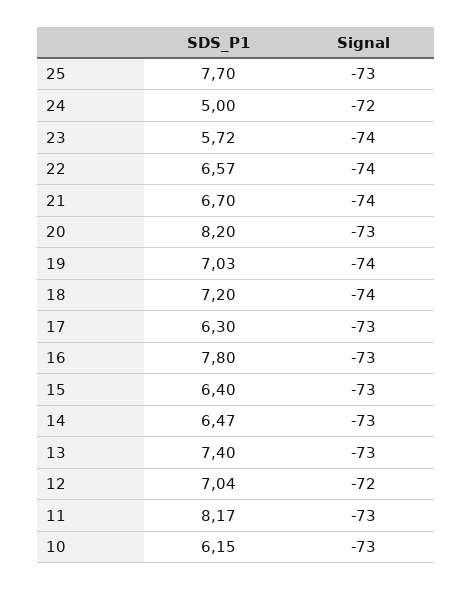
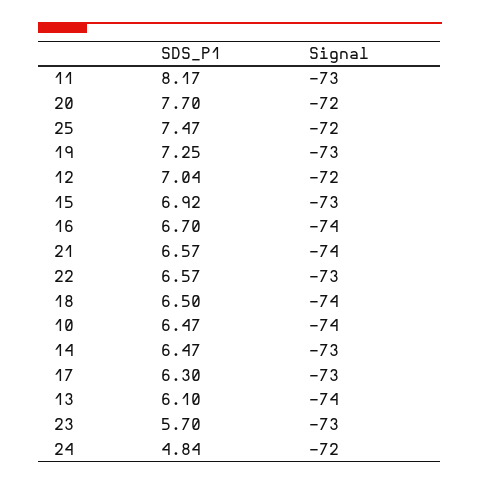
  {
    "SDS_P1": {
-     "25": 7.7,
+     "25": 7.47,
-     "24": 5,
+     "24": 4.84,
-     "23": 5.72,
+     "23": 5.7,
      "22": 6.57,
-     "21": 6.7,
+     "21": 6.57,
-     "20": 8.2,
+     "20": 7.7,
-     "19": 7.03,
+     "19": 7.25,
-     "18": 7.2,
+     "18": 6.5,
      "17": 6.3,
-     "16": 7.8,
+     "16": 6.7,
-     "15": 6.4,
+     "15": 6.92,
      "14": 6.47,
-     "13": 7.4,
+     "13": 6.1,
      "12": 7.04,
      "11": 8.17,
-     "10": 6.15
+     "10": 6.47
    },
    "Signal": {
-     "25": -73,
+     "25": -72,
      "24": -72,
-     "23": -74,
+     "23": -73,
-     "22": -74,
+     "22": -73,
      "21": -74,
-     "20": -73,
+     "20": -72,
-     "19": -74,
+     "19": -73,
      "18": -74,
      "17": -73,
-     "16": -73,
+     "16": -74,
      "15": -73,
      "14": -73,
-     "13": -73,
+     "13": -74,
      "12": -72,
      "11": -73,
-     "10": -73
+     "10": -74
    }
  }

